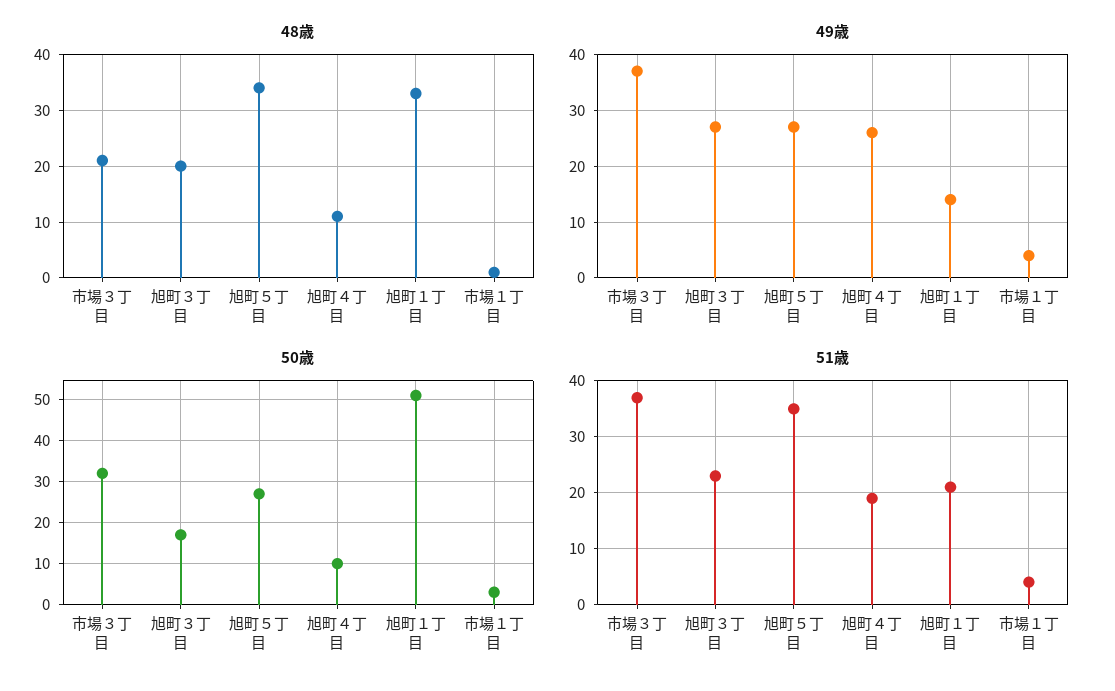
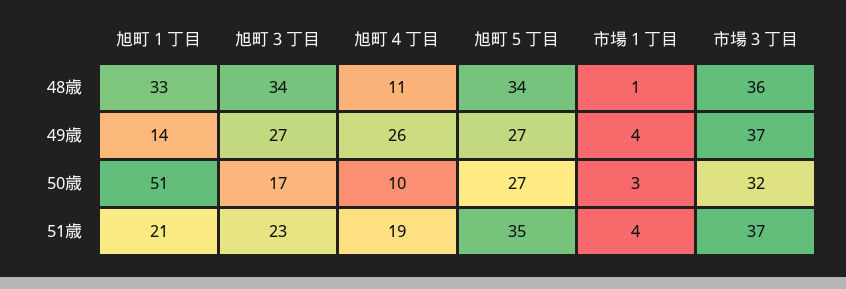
  {
    "48歳": {
-     "市場３丁目": 20,
+     "市場３丁目": 36,
-     "旭町３丁目": 20,
+     "旭町３丁目": 34,
      "旭町５丁目": 34,
      "旭町４丁目": 11,
      "旭町１丁目": 33,
      "市場１丁目": 1
    },
    "49歳": {
      "市場３丁目": 37,
      "旭町３丁目": 27,
      "旭町５丁目": 27,
      "旭町４丁目": 26,
      "旭町１丁目": 14,
      "市場１丁目": 4
    },
    "50歳": {
      "市場３丁目": 32,
      "旭町３丁目": 17,
      "旭町５丁目": 27,
      "旭町４丁目": 10,
      "旭町１丁目": 51,
      "市場１丁目": 3
    },
    "51歳": {
      "市場３丁目": 37,
      "旭町３丁目": 23,
      "旭町５丁目": 35,
      "旭町４丁目": 19,
      "旭町１丁目": 21,
      "市場１丁目": 4
    }
  }

